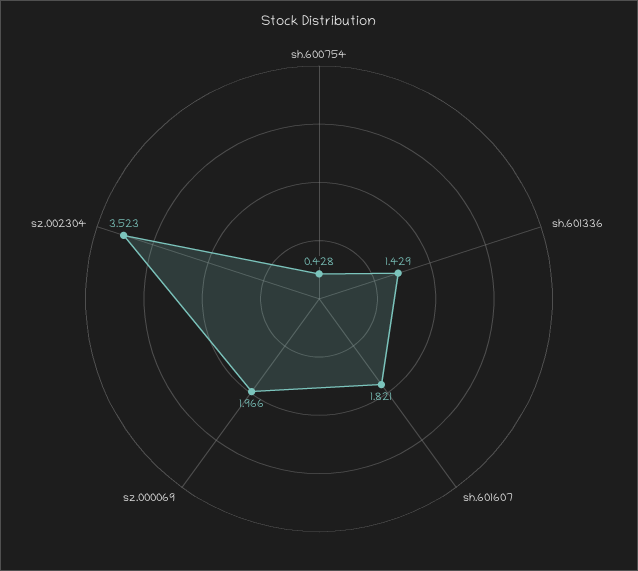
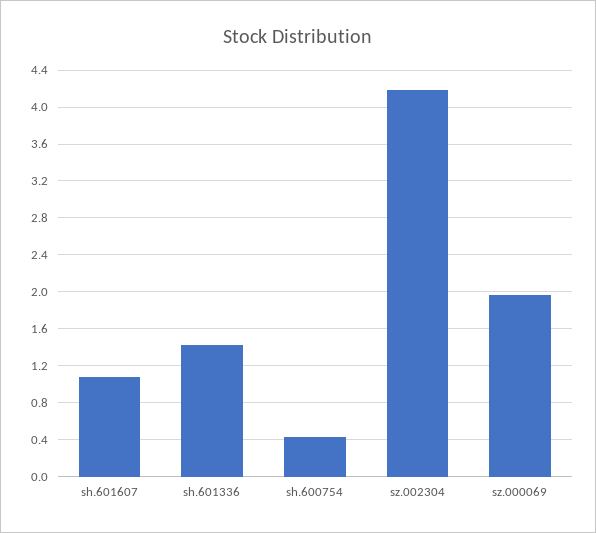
  {
    "sh.600754": 0.428,
    "sh.601336": 1.429,
-   "sh.601607": 1.821,
+   "sh.601607": 1.1,
    "sz.000069": 1.966,
-   "sz.002304": 3.523
+   "sz.002304": 4.2
  }

